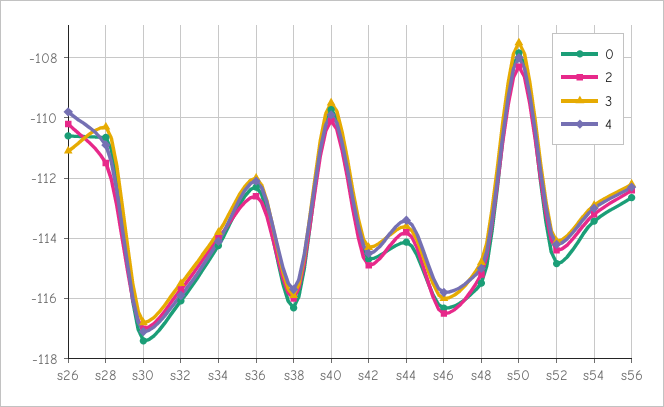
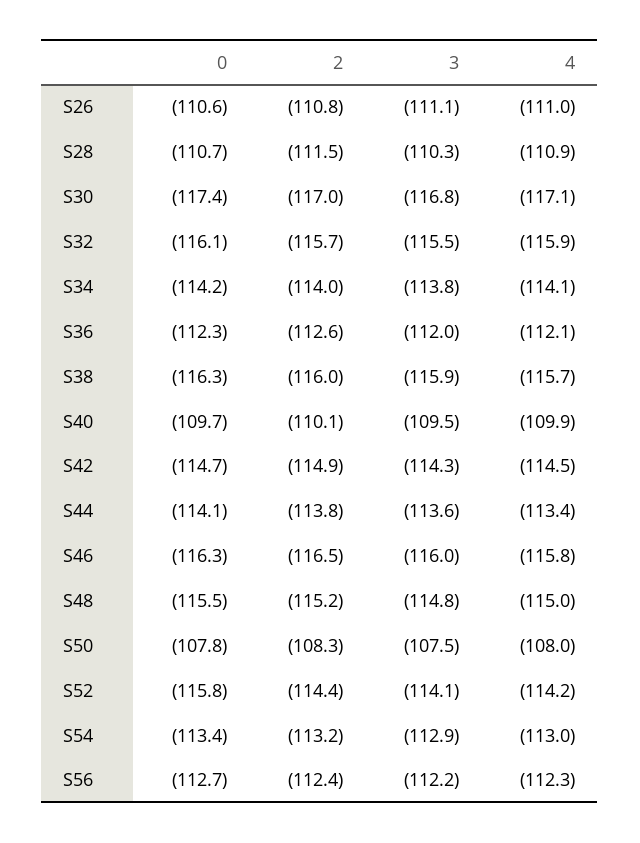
  {
    "0": {
      "s26": -110.6,
      "s28": -110.7,
      "s30": -117.4,
      "s32": -116.1,
      "s34": -114.2,
      "s36": -112.3,
      "s38": -116.3,
      "s40": -109.7,
      "s42": -114.7,
      "s44": -114.1,
      "s46": -116.3,
      "s48": -115.5,
      "s50": -107.8,
-     "s52": -114.8,
+     "s52": -115.8,
      "s54": -113.4,
      "s56": -112.7
    },
    "2": {
-     "s26": -110.2,
+     "s26": -110.8,
      "s28": -111.5,
      "s30": -117,
      "s32": -115.7,
      "s34": -114,
      "s36": -112.6,
      "s38": -116,
      "s40": -110.1,
      "s42": -114.9,
      "s44": -113.8,
      "s46": -116.5,
      "s48": -115.2,
      "s50": -108.3,
      "s52": -114.4,
      "s54": -113.2,
      "s56": -112.4
    },
    "3": {
      "s26": -111.1,
      "s28": -110.3,
      "s30": -116.8,
      "s32": -115.5,
      "s34": -113.8,
      "s36": -112,
      "s38": -115.9,
      "s40": -109.5,
      "s42": -114.3,
      "s44": -113.6,
      "s46": -116,
      "s48": -114.8,
      "s50": -107.5,
      "s52": -114.1,
      "s54": -112.9,
      "s56": -112.2
    },
    "4": {
-     "s26": -109.8,
+     "s26": -111,
      "s28": -110.9,
      "s30": -117.1,
      "s32": -115.9,
      "s34": -114.1,
      "s36": -112.1,
      "s38": -115.7,
      "s40": -109.9,
      "s42": -114.5,
      "s44": -113.4,
      "s46": -115.8,
      "s48": -115,
      "s50": -108,
      "s52": -114.2,
      "s54": -113,
      "s56": -112.3
    }
  }

